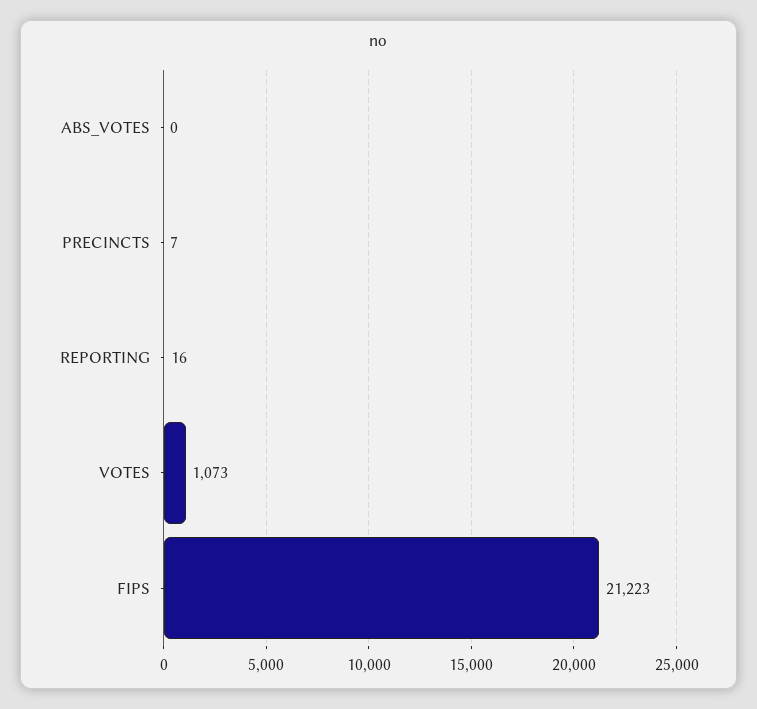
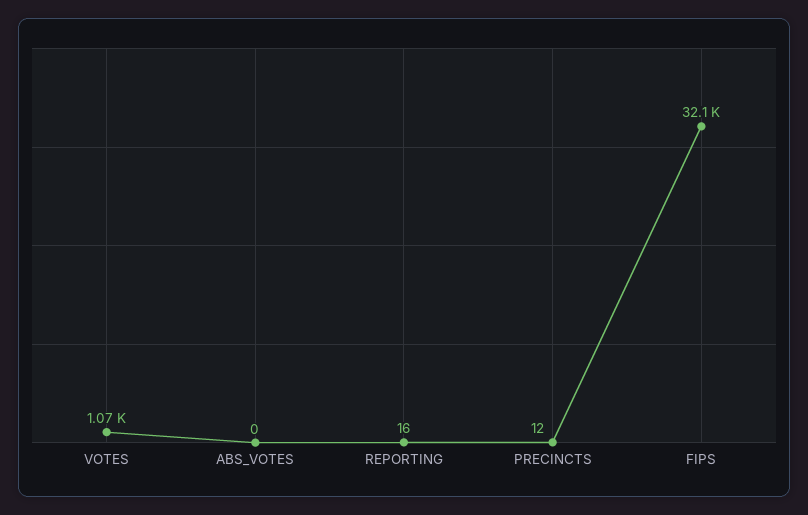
  {
    "ABS_VOTES": 0,
-   "PRECINCTS": 7,
+   "PRECINCTS": 12,
    "REPORTING": 16,
    "VOTES": 1073,
-   "FIPS": 21223
+   "FIPS": 32100
  }

